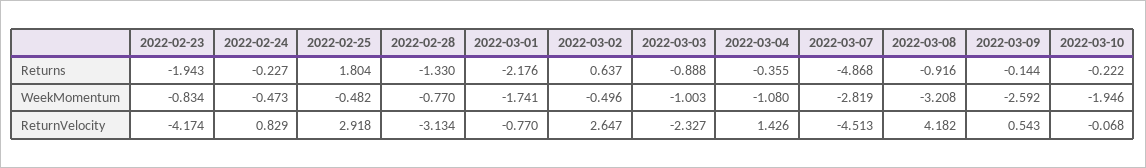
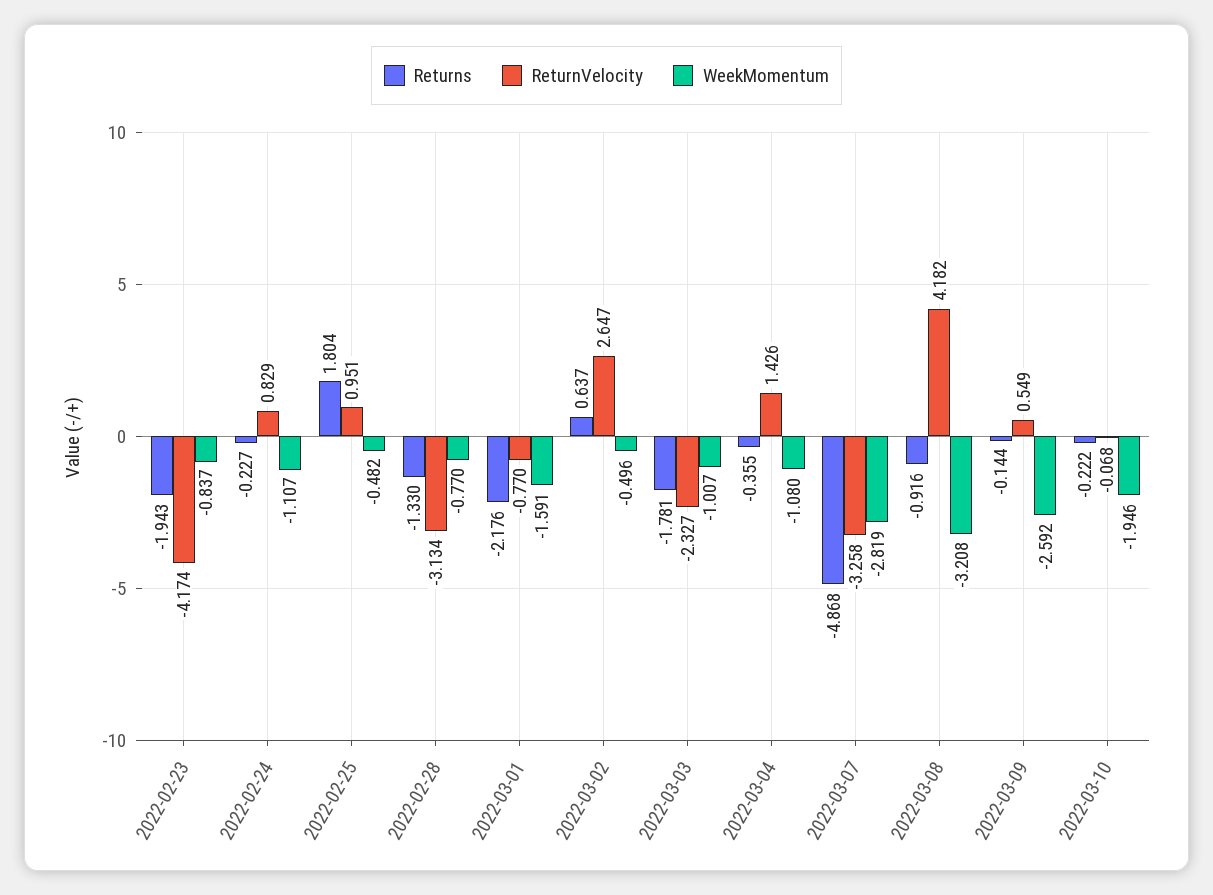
  {
    "Returns": {
      "2022-02-23": -1.943,
      "2022-02-24": -0.227,
      "2022-02-25": 1.804,
      "2022-02-28": -1.33,
      "2022-03-01": -2.176,
      "2022-03-02": 0.637,
-     "2022-03-03": -0.888,
+     "2022-03-03": -1.781,
      "2022-03-04": -0.355,
      "2022-03-07": -4.868,
      "2022-03-08": -0.916,
      "2022-03-09": -0.144,
      "2022-03-10": -0.222
    },
    "WeekMomentum": {
-     "2022-02-23": -0.834,
+     "2022-02-23": -0.837,
-     "2022-02-24": -0.473,
+     "2022-02-24": -1.107,
      "2022-02-25": -0.482,
      "2022-02-28": -0.77,
-     "2022-03-01": -1.741,
+     "2022-03-01": -1.591,
      "2022-03-02": -0.496,
-     "2022-03-03": -1.003,
+     "2022-03-03": -1.007,
      "2022-03-04": -1.08,
      "2022-03-07": -2.819,
      "2022-03-08": -3.208,
      "2022-03-09": -2.592,
      "2022-03-10": -1.946
    },
    "ReturnVelocity": {
      "2022-02-23": -4.174,
      "2022-02-24": 0.829,
-     "2022-02-25": 2.918,
+     "2022-02-25": 0.951,
      "2022-02-28": -3.134,
      "2022-03-01": -0.77,
      "2022-03-02": 2.647,
      "2022-03-03": -2.327,
      "2022-03-04": 1.426,
-     "2022-03-07": -4.513,
+     "2022-03-07": -3.258,
      "2022-03-08": 4.182,
-     "2022-03-09": 0.543,
+     "2022-03-09": 0.549,
      "2022-03-10": -0.068
    }
  }

